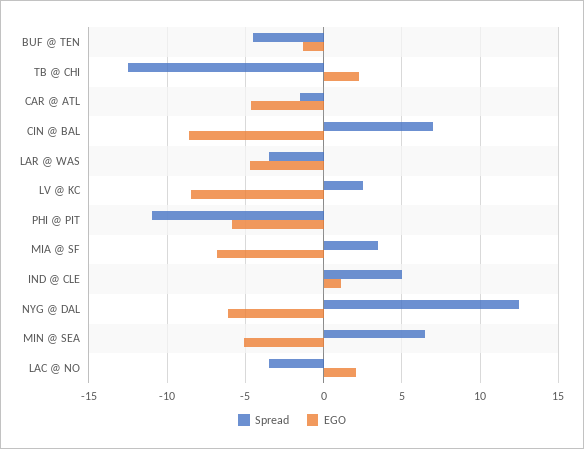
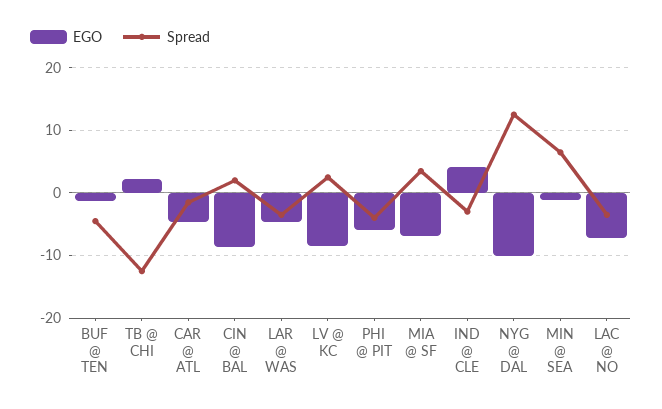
  {
    "Spread": {
      "BUF @ TEN": -4.5,
      "TB @ CHI": -12.5,
      "CAR @ ATL": -1.5,
-     "CIN @ BAL": 7,
+     "CIN @ BAL": 2,
      "LAR @ WAS": -3.5,
      "LV @ KC": 2.5,
-     "PHI @ PIT": -11,
+     "PHI @ PIT": -4,
      "MIA @ SF": 3.5,
-     "IND @ CLE": 5,
+     "IND @ CLE": -3,
      "NYG @ DAL": 12.5,
      "MIN @ SEA": 6.5,
      "LAC @ NO": -3.5
    },
    "EGO": {
      "BUF @ TEN": -1.5,
      "TB @ CHI": 2.5,
      "CAR @ ATL": -4.5,
      "CIN @ BAL": -8.5,
      "LAR @ WAS": -4.5,
      "LV @ KC": -8.5,
      "PHI @ PIT": -6,
      "MIA @ SF": -7,
-     "IND @ CLE": 1,
+     "IND @ CLE": 4,
-     "NYG @ DAL": -6,
+     "NYG @ DAL": -10,
-     "MIN @ SEA": -5,
+     "MIN @ SEA": -1,
-     "LAC @ NO": 2
+     "LAC @ NO": -7
    }
  }

